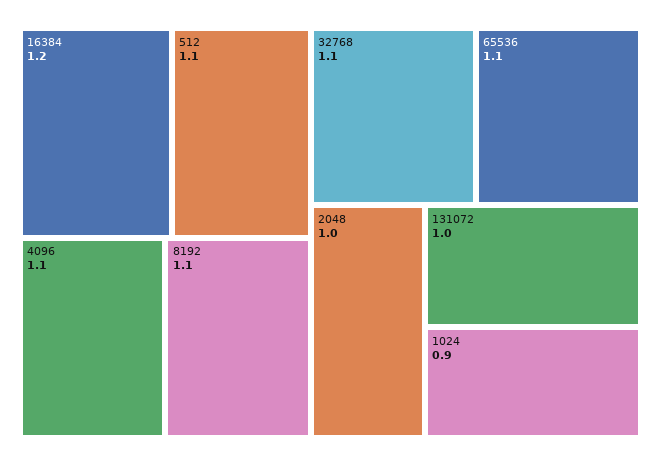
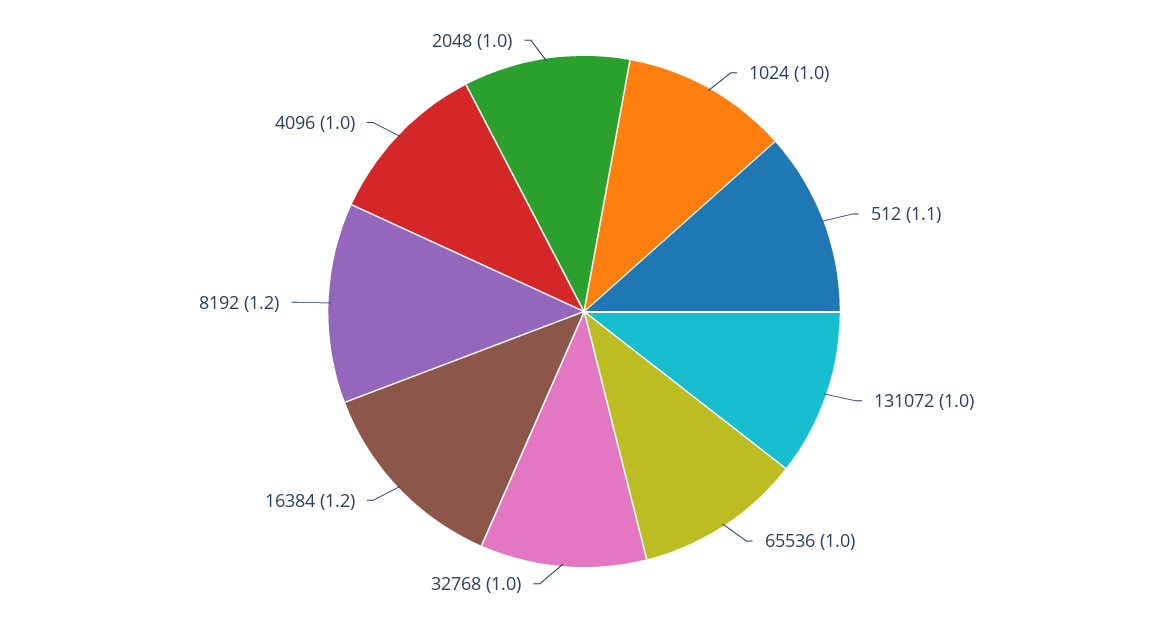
  {
    "16384": 1.2,
    "512": 1.1,
-   "4096": 1.1,
+   "4096": 1,
-   "8192": 1.1,
+   "8192": 1.2,
-   "32768": 1.1,
+   "32768": 1,
-   "65536": 1.1,
+   "65536": 1,
    "2048": 1,
    "131072": 1,
-   "1024": 0.9
+   "1024": 1
  }

